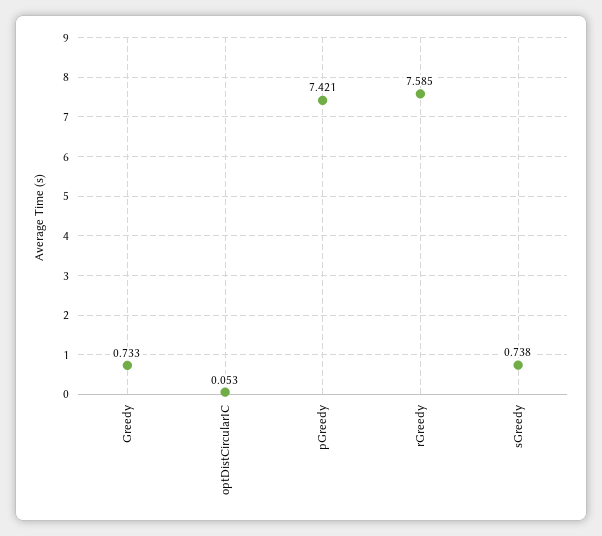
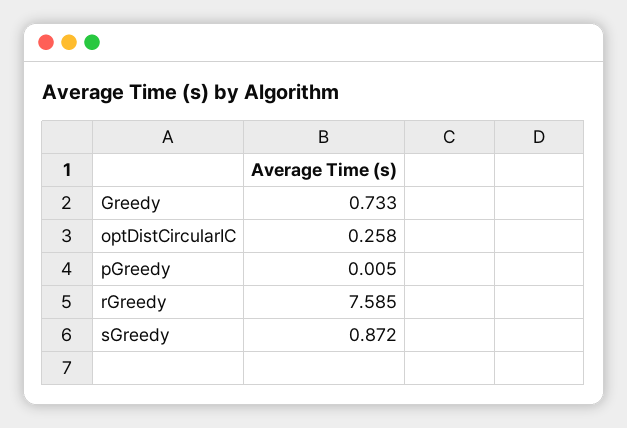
  {
    "Greedy": 0.733,
-   "optDistCircularIC": 0.053,
+   "optDistCircularIC": 0.258,
-   "pGreedy": 7.421,
+   "pGreedy": 0.005,
    "rGreedy": 7.585,
-   "sGreedy": 0.738
+   "sGreedy": 0.872
  }

